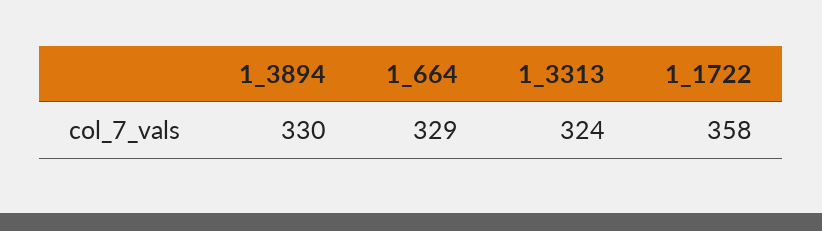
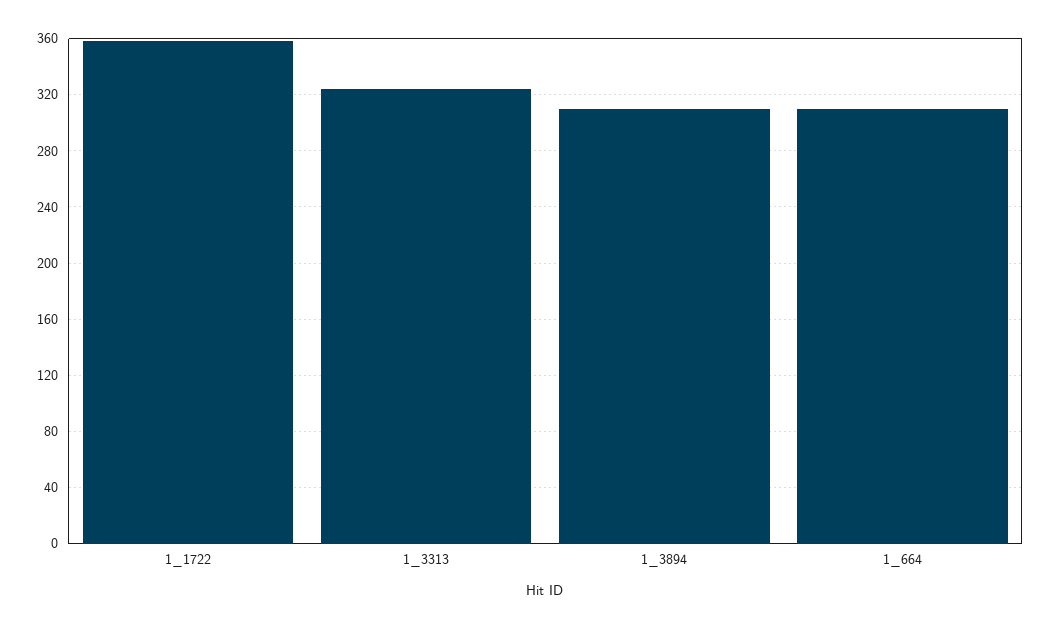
  {
-   "1_3894": 330,
+   "1_3894": 310,
-   "1_664": 329,
+   "1_664": 310,
    "1_3313": 324,
    "1_1722": 358
  }

